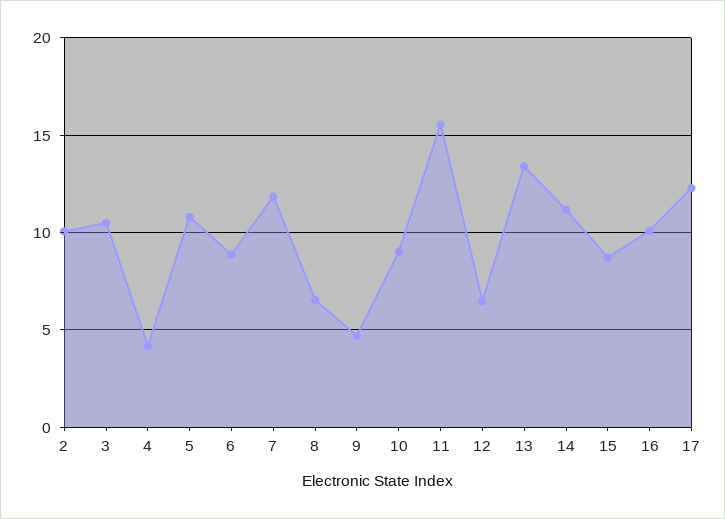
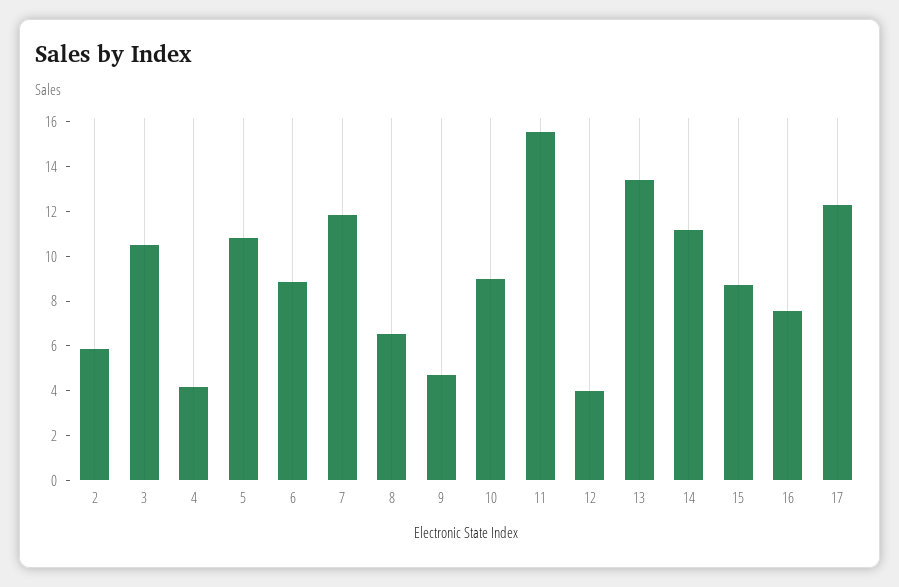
  {
-   "2": 10,
+   "2": 6,
    "3": 10.5,
    "4": 4,
    "5": 11,
    "6": 9,
    "7": 12,
    "8": 6.5,
    "9": 4.5,
    "10": 9,
    "11": 15.5,
-   "12": 6.5,
+   "12": 4,
    "13": 13.5,
    "14": 11,
    "15": 8.5,
-   "16": 10,
+   "16": 7.5,
    "17": 12.5
  }

